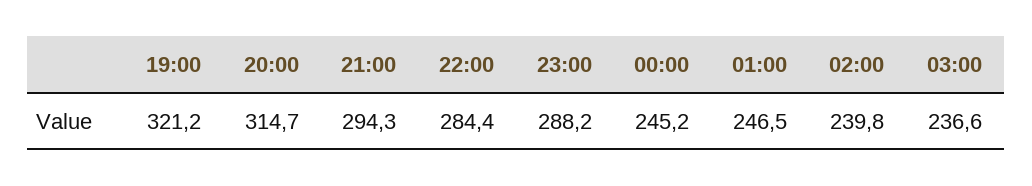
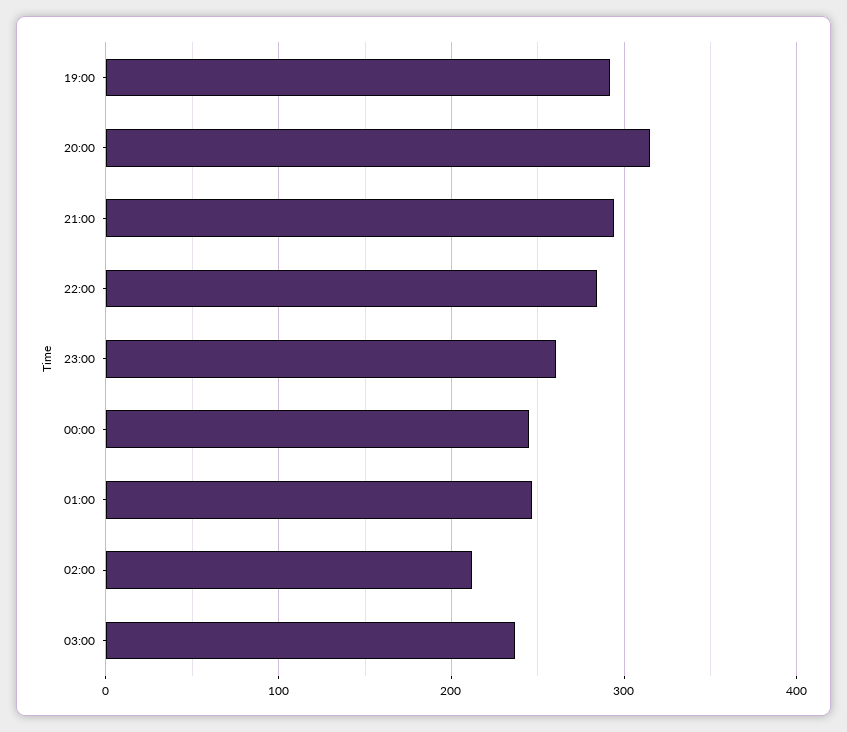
  {
-   "19:00": 321.2,
+   "19:00": 290,
    "20:00": 314.7,
    "21:00": 294.3,
    "22:00": 284.4,
-   "23:00": 288.2,
+   "23:00": 260,
    "00:00": 245.2,
    "01:00": 246.5,
-   "02:00": 239.8,
+   "02:00": 210,
    "03:00": 236.6
  }

